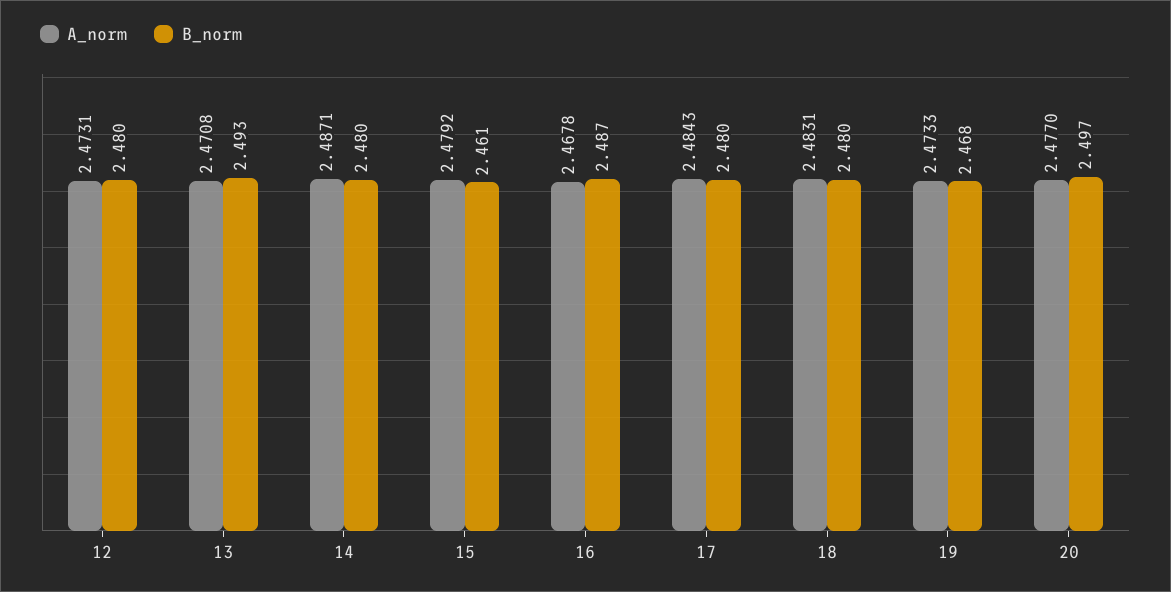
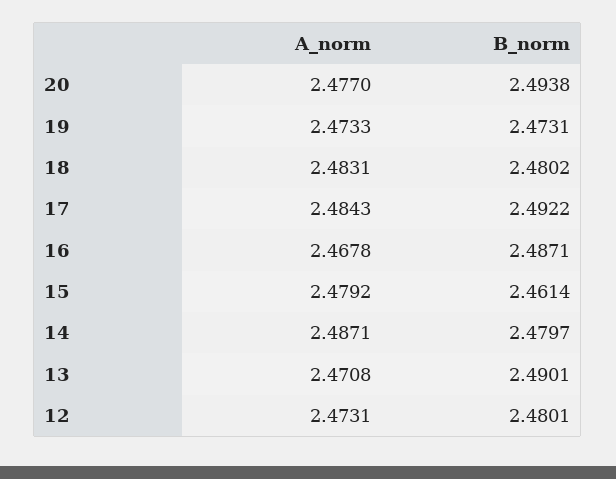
  {
    "A_norm": {
      "12": 2.4731,
      "13": 2.4708,
      "14": 2.4871,
      "15": 2.4792,
      "16": 2.4678,
      "17": 2.4843,
      "18": 2.4831,
      "19": 2.4733,
      "20": 2.477
    },
    "B_norm": {
      "12": 2.4801,
-     "13": 2.493,
+     "13": 2.4901,
      "14": 2.4797,
      "15": 2.4614,
      "16": 2.4871,
-     "17": 2.48,
+     "17": 2.4922,
      "18": 2.4802,
-     "19": 2.468,
+     "19": 2.4731,
-     "20": 2.497
+     "20": 2.4938
    }
  }

